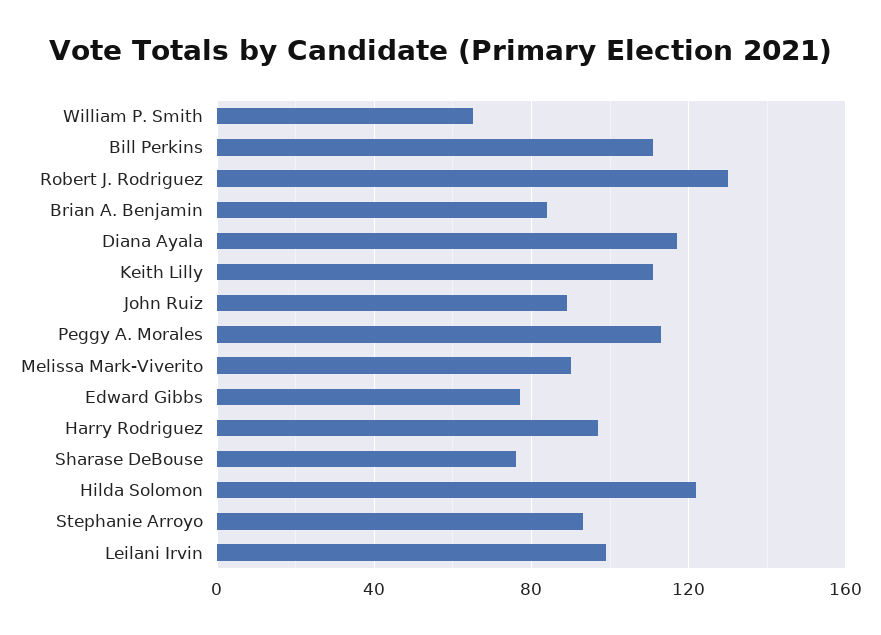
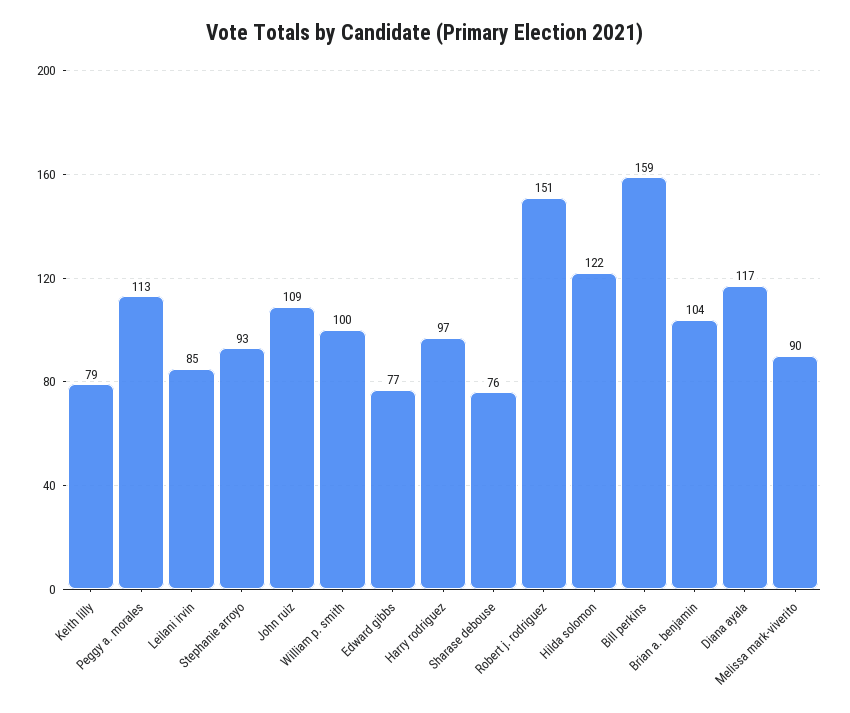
  {
-   "William P. Smith": 65,
+   "William P. Smith": 100,
-   "Bill Perkins": 110,
+   "Bill Perkins": 159,
-   "Robert J. Rodriguez": 130,
+   "Robert J. Rodriguez": 151,
-   "Brian A. Benjamin": 85,
+   "Brian A. Benjamin": 104,
    "Diana Ayala": 117,
-   "Keith Lilly": 110,
+   "Keith Lilly": 79,
-   "John Ruiz": 90,
+   "John Ruiz": 109,
    "Peggy A. Morales": 113,
    "Melissa Mark-Viverito": 90,
    "Edward Gibbs": 77,
    "Harry Rodriguez": 97,
    "Sharase DeBouse": 76,
    "Hilda Solomon": 122,
    "Stephanie Arroyo": 93,
-   "Leilani Irvin": 100
+   "Leilani Irvin": 85
  }

